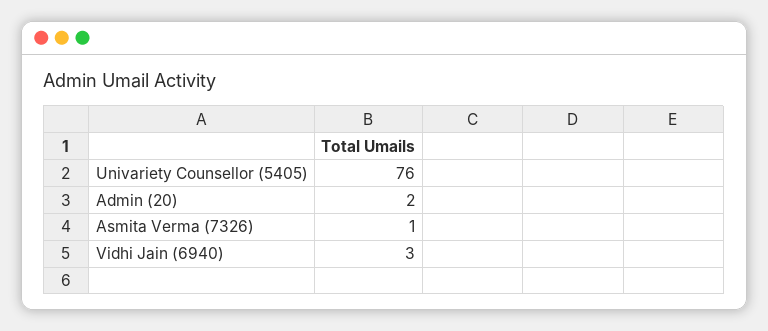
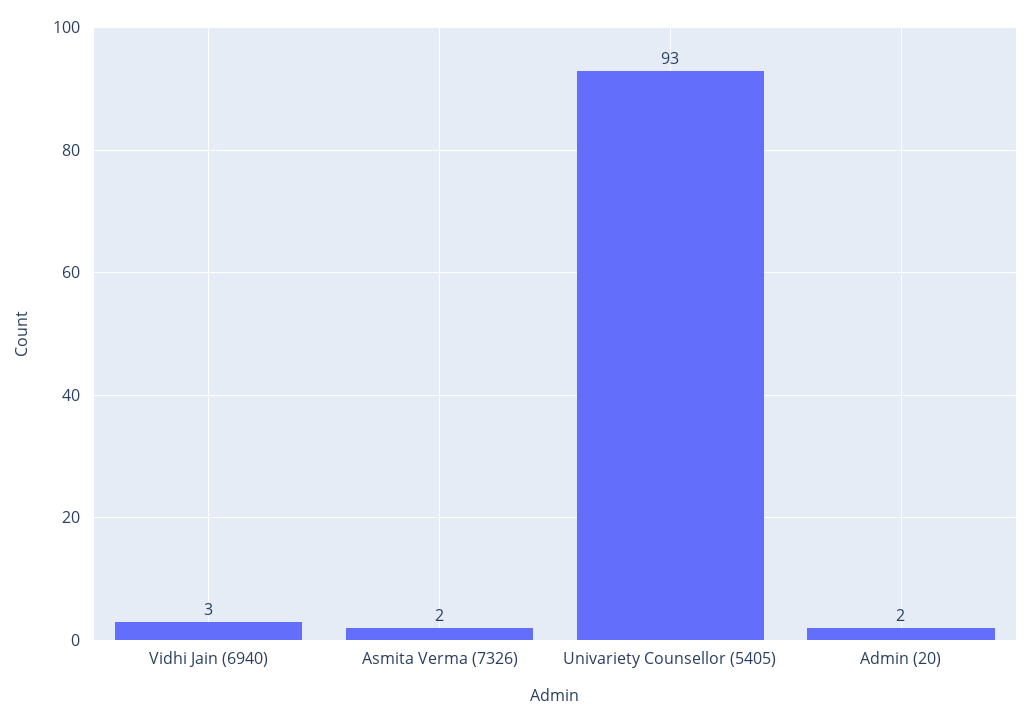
  {
-   "Univariety Counsellor (5405)": 76,
+   "Univariety Counsellor (5405)": 93,
    "Admin (20)": 2,
-   "Asmita Verma (7326)": 1,
+   "Asmita Verma (7326)": 2,
    "Vidhi Jain (6940)": 3
  }

